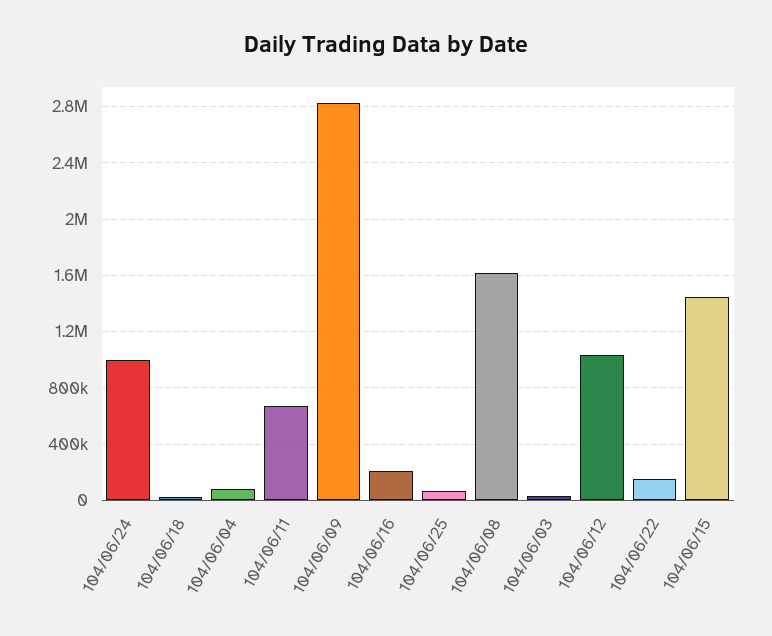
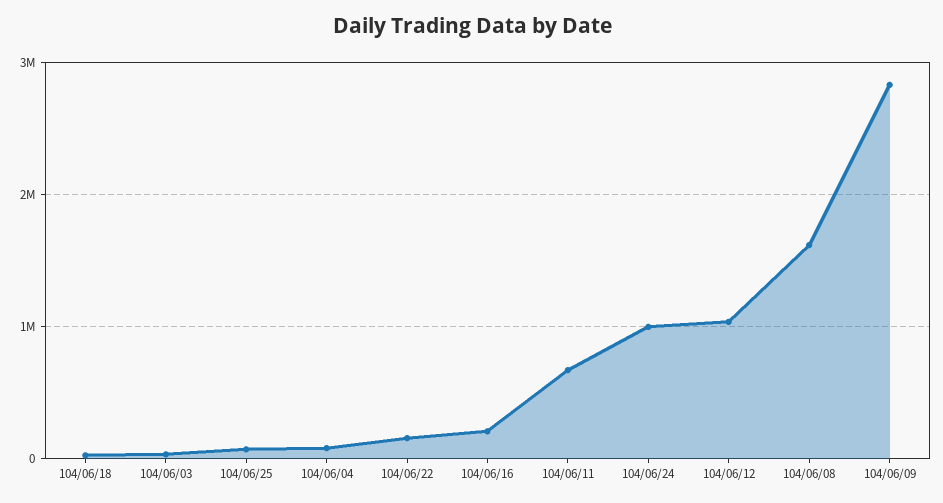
  {
    "104/06/24": 1000000,
    "104/06/18": 50000,
    "104/06/04": 100000,
    "104/06/11": 650000,
    "104/06/09": 2850000,
    "104/06/16": 200000,
    "104/06/25": 50000,
    "104/06/08": 1600000,
    "104/06/03": 50000,
    "104/06/12": 1050000,
-   "104/06/22": 150000,
+   "104/06/22": 150000
-   "104/06/15": 1450000
  }

